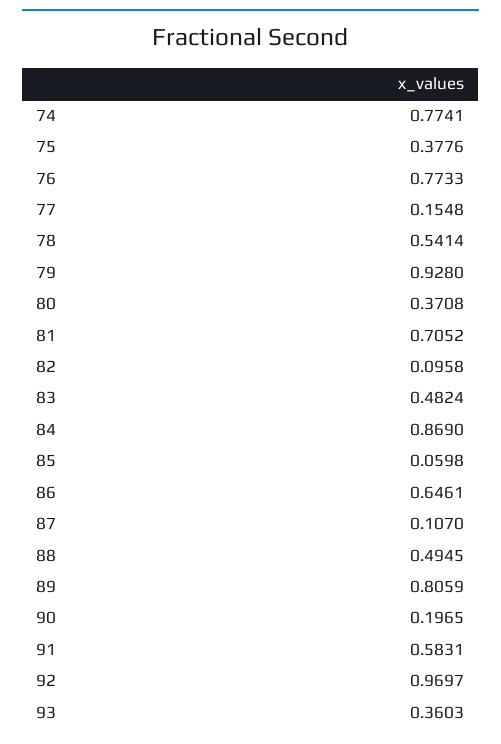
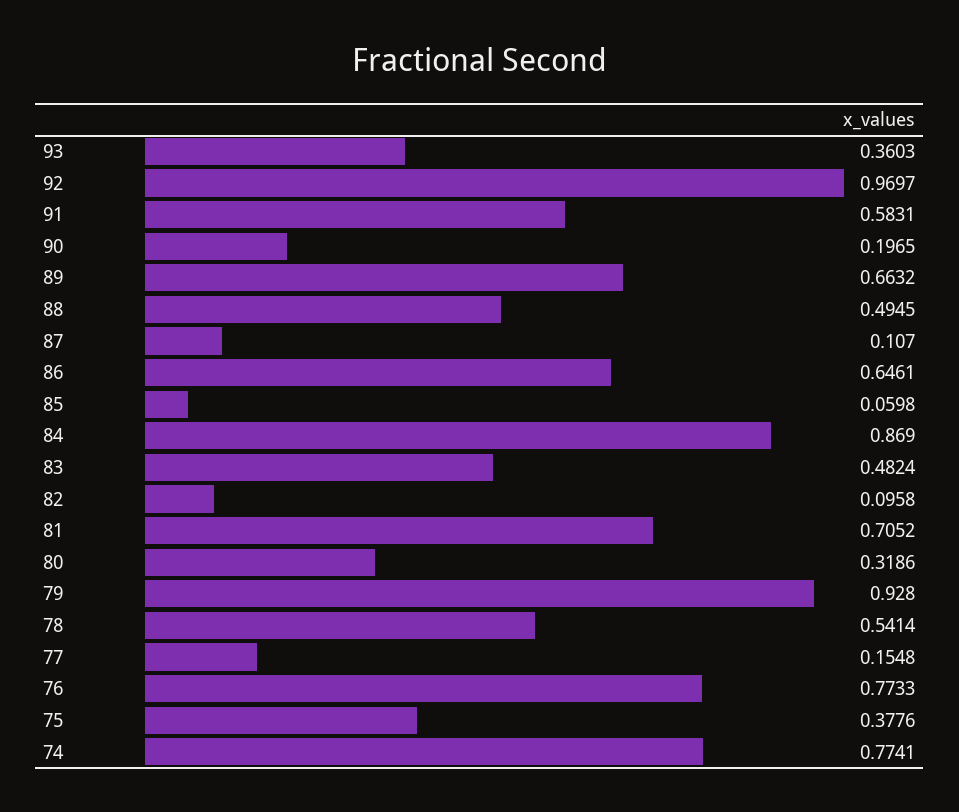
  {
    "74": 0.7741,
    "75": 0.3776,
    "76": 0.7733,
    "77": 0.1548,
    "78": 0.5414,
    "79": 0.928,
-   "80": 0.3708,
+   "80": 0.3186,
    "81": 0.7052,
    "82": 0.0958,
    "83": 0.4824,
    "84": 0.869,
    "85": 0.0598,
    "86": 0.6461,
    "87": 0.107,
    "88": 0.4945,
-   "89": 0.8059,
+   "89": 0.6632,
    "90": 0.1965,
    "91": 0.5831,
    "92": 0.9697,
    "93": 0.3603
  }

